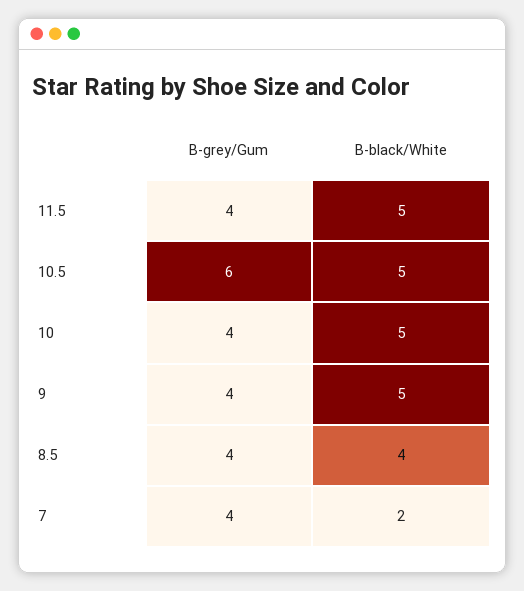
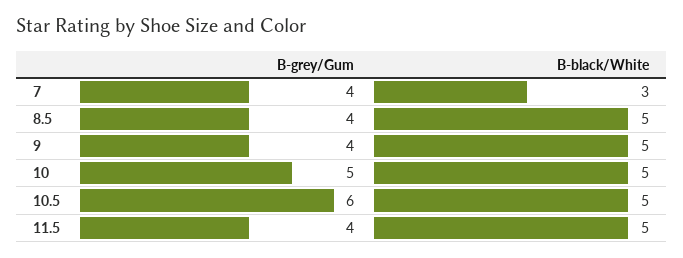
  {
    "B-grey/Gum": {
      "11.5": 4,
      "10.5": 6,
-     "10": 4,
+     "10": 5,
      "9": 4,
      "8.5": 4,
      "7": 4
    },
    "B-black/White": {
      "11.5": 5,
      "10.5": 5,
      "10": 5,
      "9": 5,
-     "8.5": 4,
+     "8.5": 5,
-     "7": 2
+     "7": 3
    }
  }

